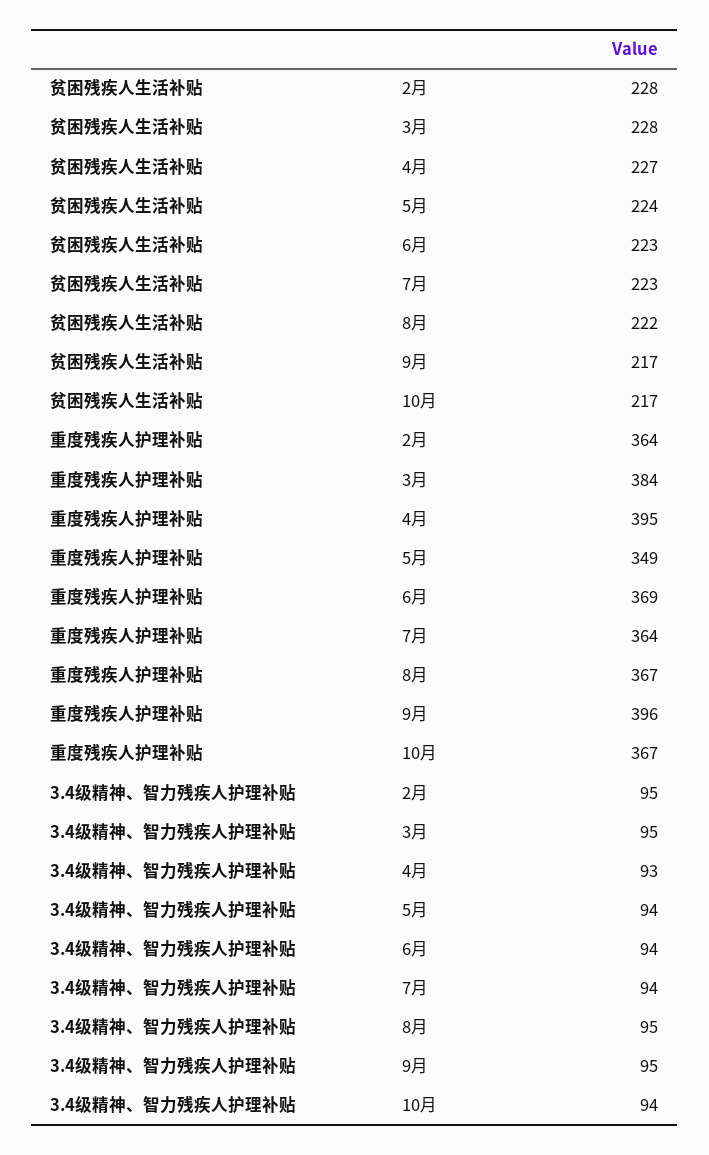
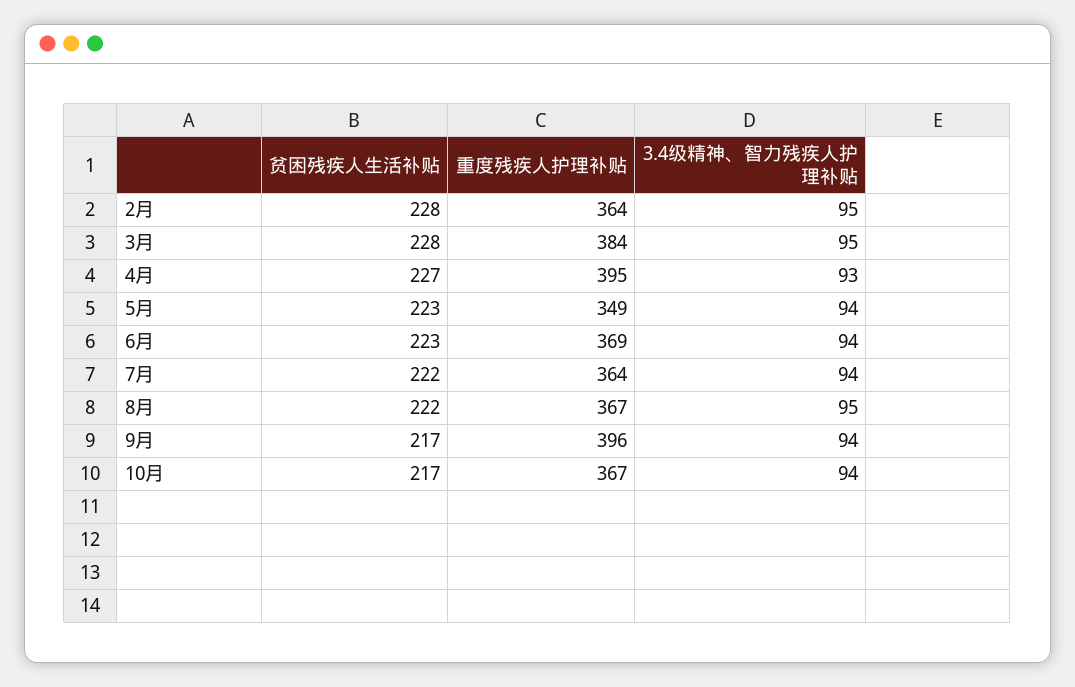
  {
    "贫困残疾人生活补贴": {
      "2月": 228,
      "3月": 228,
      "4月": 227,
-     "5月": 224,
+     "5月": 223,
      "6月": 223,
-     "7月": 223,
+     "7月": 222,
      "8月": 222,
      "9月": 217,
      "10月": 217
    },
    "重度残疾人护理补贴": {
      "2月": 364,
      "3月": 384,
      "4月": 395,
      "5月": 349,
      "6月": 369,
      "7月": 364,
      "8月": 367,
      "9月": 396,
      "10月": 367
    },
    "3.4级精神、智力残疾人护理补贴": {
      "2月": 95,
      "3月": 95,
      "4月": 93,
      "5月": 94,
      "6月": 94,
      "7月": 94,
      "8月": 95,
-     "9月": 95,
+     "9月": 94,
      "10月": 94
    }
  }

